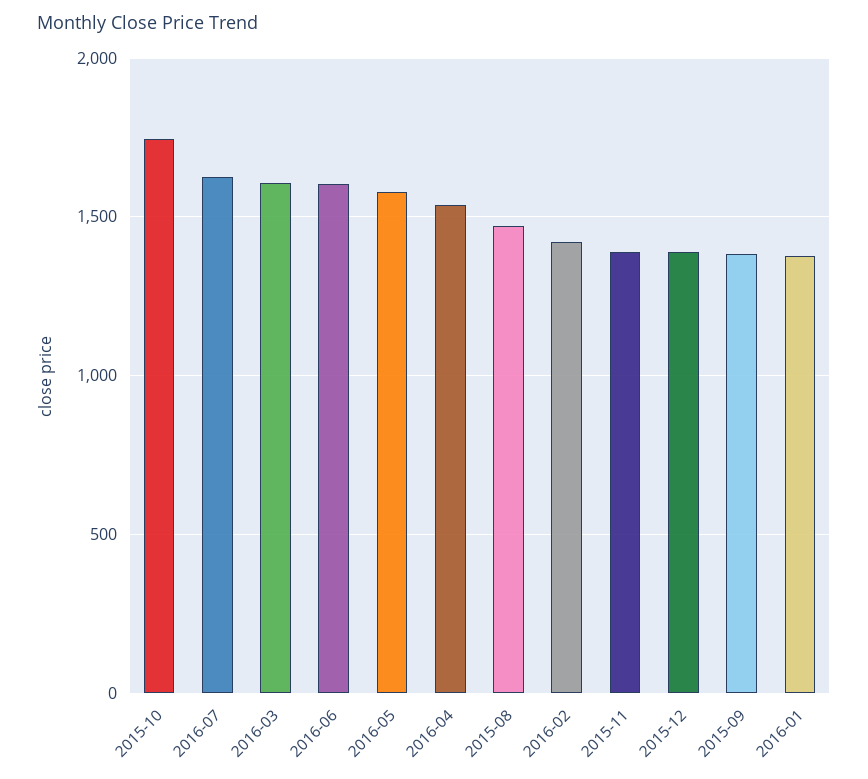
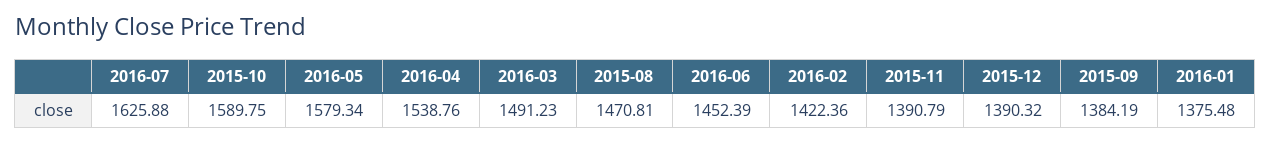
  {
-   "2015-10": 1750,
+   "2015-10": 1589.75,
    "2016-07": 1625.88,
-   "2016-03": 1600,
+   "2016-03": 1491.23,
-   "2016-06": 1600,
+   "2016-06": 1452.39,
    "2016-05": 1579.34,
    "2016-04": 1538.76,
    "2015-08": 1470.81,
    "2016-02": 1422.36,
    "2015-11": 1390.79,
    "2015-12": 1390.32,
    "2015-09": 1384.19,
    "2016-01": 1375.48
  }

